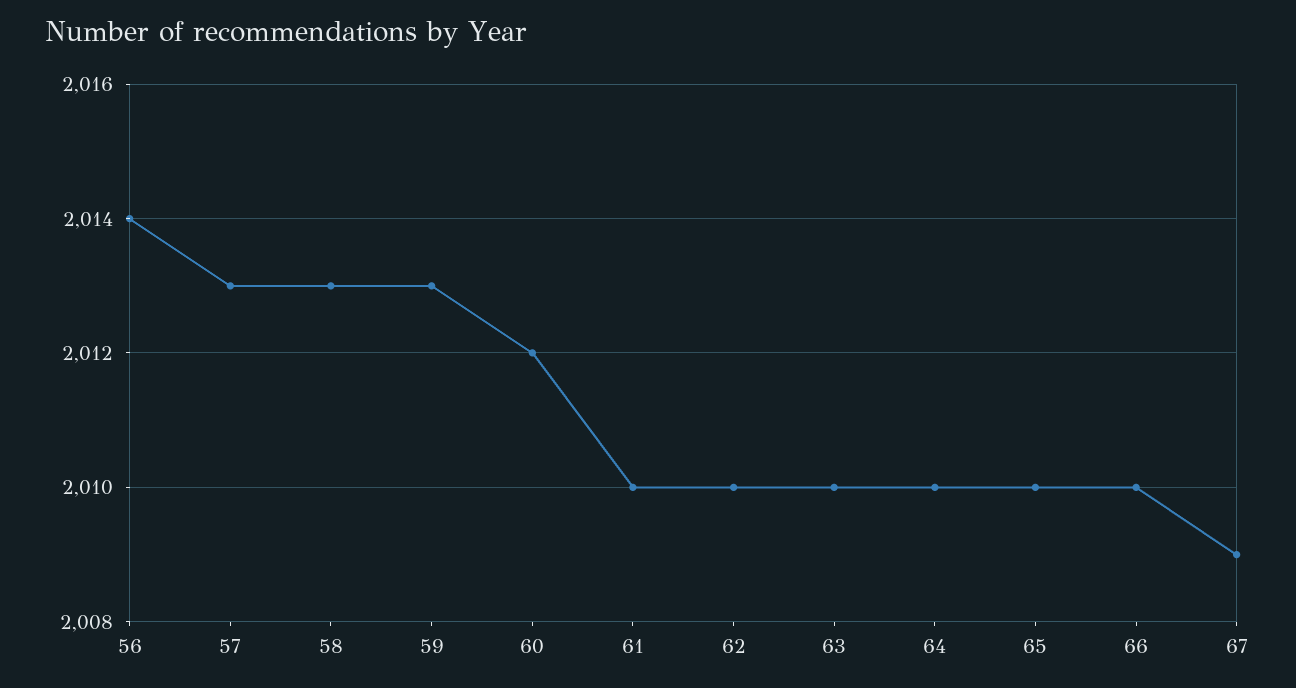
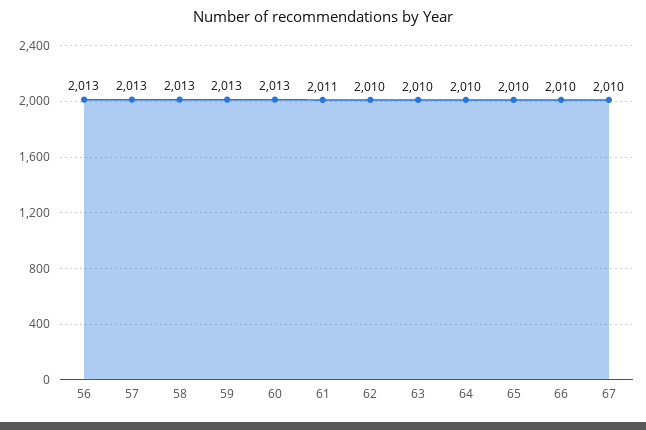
  {
-   "56": 2014,
+   "56": 2013,
    "57": 2013,
    "58": 2013,
    "59": 2013,
-   "60": 2012,
+   "60": 2013,
-   "61": 2010,
+   "61": 2011,
    "62": 2010,
    "63": 2010,
    "64": 2010,
    "65": 2010,
    "66": 2010,
-   "67": 2009
+   "67": 2010
  }

